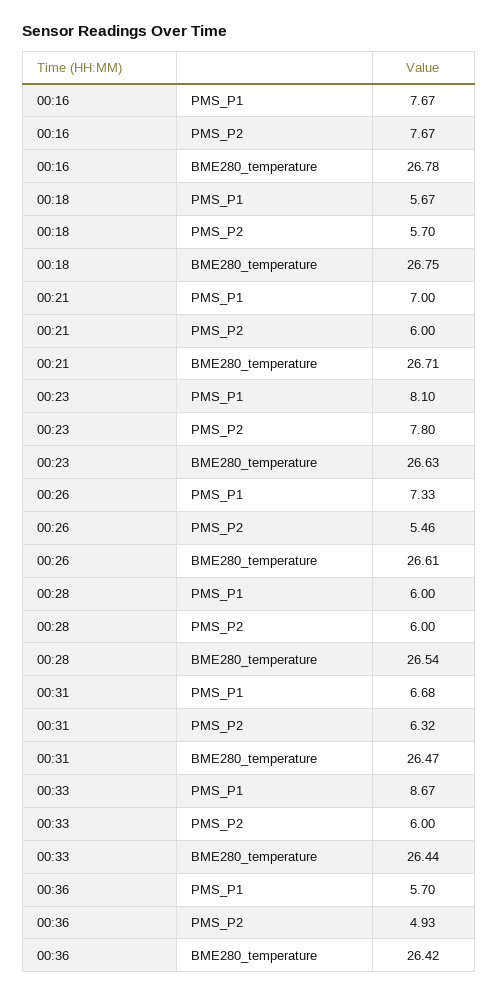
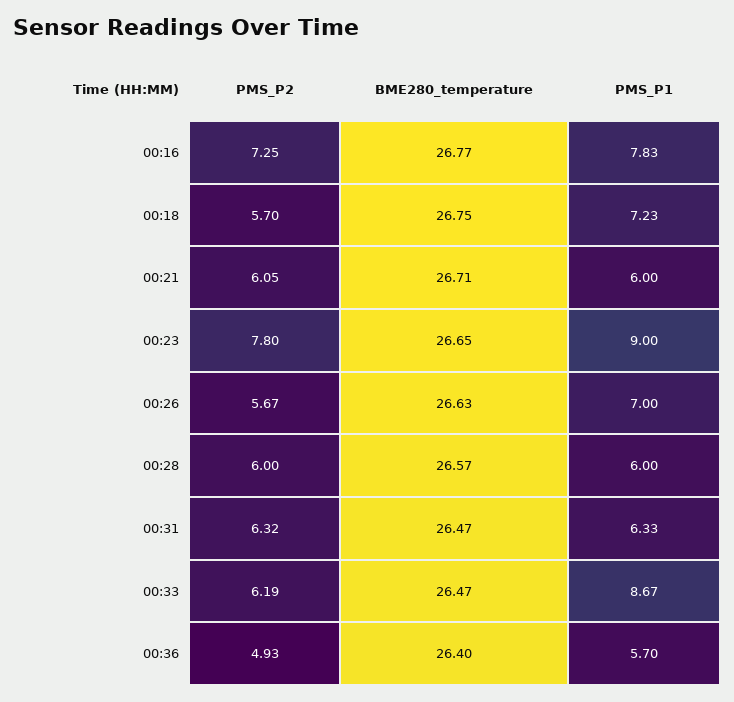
  {
    "00:16": {
-     "PMS_P1": 7.67,
+     "PMS_P1": 7.83,
-     "PMS_P2": 7.67,
+     "PMS_P2": 7.25,
-     "BME280_temperature": 26.78
+     "BME280_temperature": 26.77
    },
    "00:18": {
-     "PMS_P1": 5.67,
+     "PMS_P1": 7.23,
      "PMS_P2": 5.7,
      "BME280_temperature": 26.75
    },
    "00:21": {
-     "PMS_P1": 7,
+     "PMS_P1": 6,
-     "PMS_P2": 6,
+     "PMS_P2": 6.05,
      "BME280_temperature": 26.71
    },
    "00:23": {
-     "PMS_P1": 8.1,
+     "PMS_P1": 9,
      "PMS_P2": 7.8,
-     "BME280_temperature": 26.63
+     "BME280_temperature": 26.65
    },
    "00:26": {
-     "PMS_P1": 7.33,
+     "PMS_P1": 7,
-     "PMS_P2": 5.46,
+     "PMS_P2": 5.67,
-     "BME280_temperature": 26.61
+     "BME280_temperature": 26.63
    },
    "00:28": {
      "PMS_P1": 6,
      "PMS_P2": 6,
-     "BME280_temperature": 26.54
+     "BME280_temperature": 26.57
    },
    "00:31": {
-     "PMS_P1": 6.68,
+     "PMS_P1": 6.33,
      "PMS_P2": 6.32,
      "BME280_temperature": 26.47
    },
    "00:33": {
      "PMS_P1": 8.67,
-     "PMS_P2": 6,
+     "PMS_P2": 6.19,
-     "BME280_temperature": 26.44
+     "BME280_temperature": 26.47
    },
    "00:36": {
      "PMS_P1": 5.7,
      "PMS_P2": 4.93,
-     "BME280_temperature": 26.42
+     "BME280_temperature": 26.4
    }
  }

